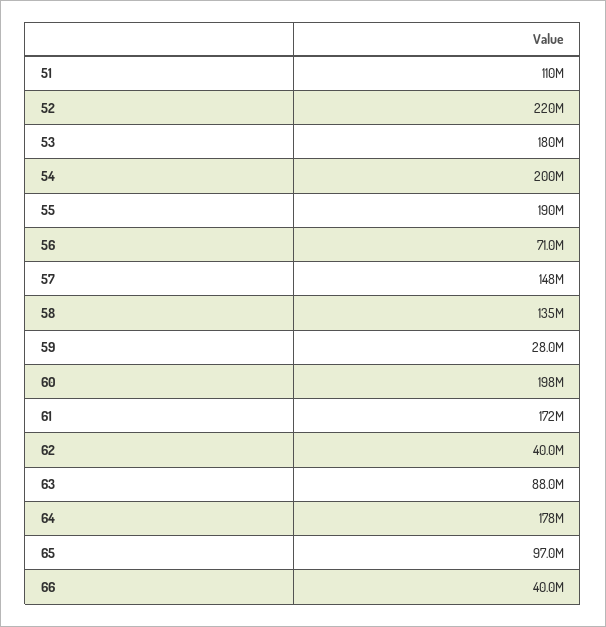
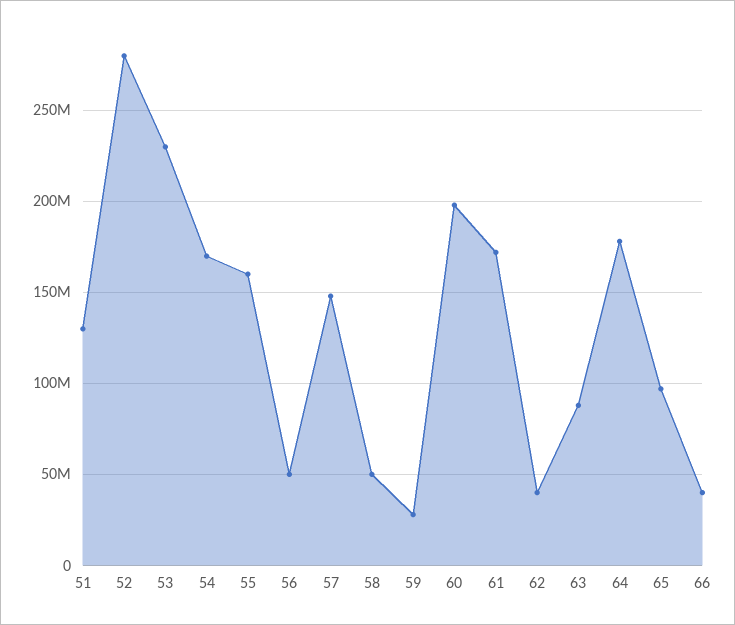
  {
-   "51": 110000000,
+   "51": 130000000,
-   "52": 220000000,
+   "52": 280000000,
-   "53": 180000000,
+   "53": 230000000,
-   "54": 200000000,
+   "54": 170000000,
-   "55": 190000000,
+   "55": 160000000,
-   "56": 71000000,
+   "56": 50000000,
    "57": 148000000,
-   "58": 135000000,
+   "58": 50000000,
    "59": 28000000,
    "60": 198000000,
    "61": 172000000,
    "62": 40000000,
    "63": 88000000,
    "64": 178000000,
    "65": 97000000,
    "66": 40000000
  }

